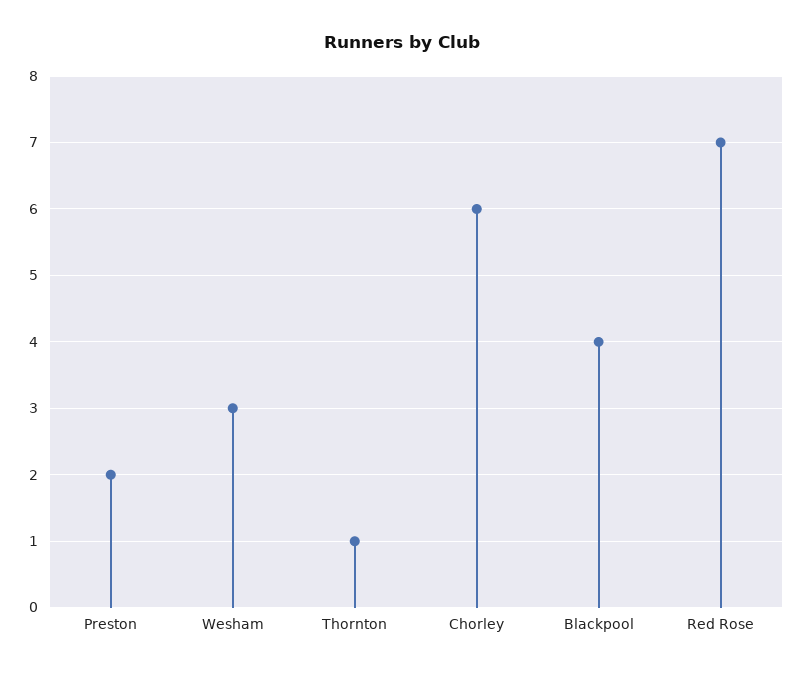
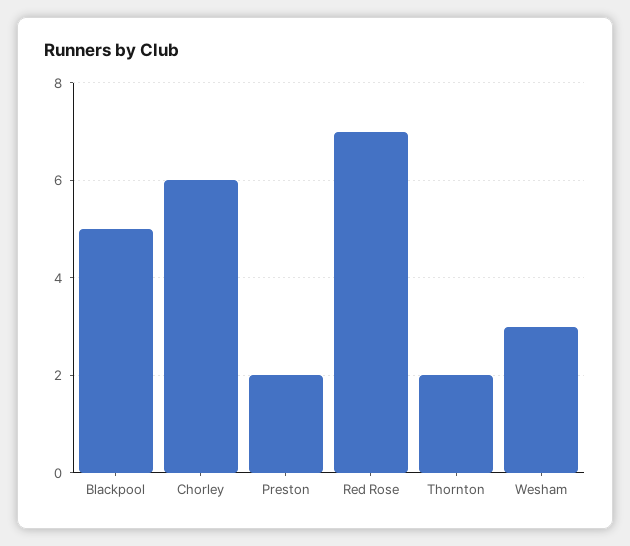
  {
    "Preston": 2,
    "Wesham": 3,
-   "Thornton": 1,
+   "Thornton": 2,
    "Chorley": 6,
-   "Blackpool": 4,
+   "Blackpool": 5,
    "Red Rose": 7
  }

